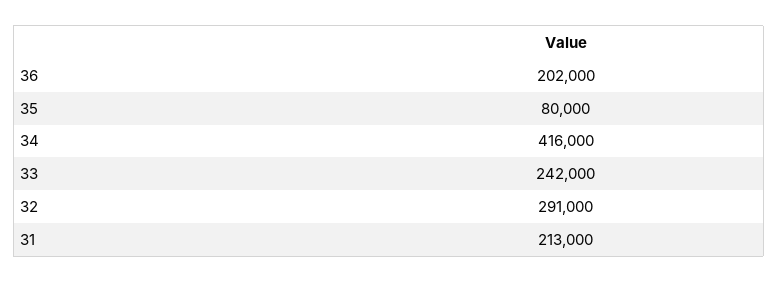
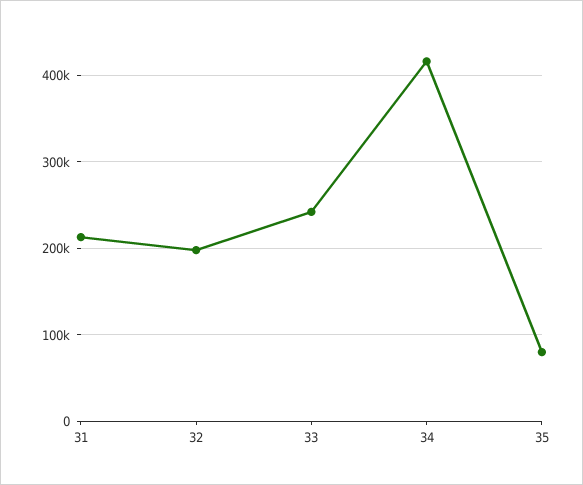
  {
-   "36": 202000,
    "35": 80000,
    "34": 416000,
    "33": 242000,
-   "32": 291000,
+   "32": 200000,
    "31": 213000
  }

